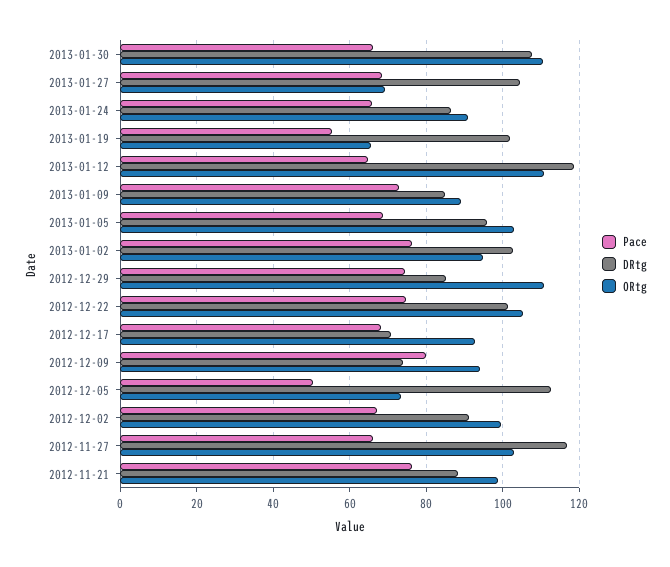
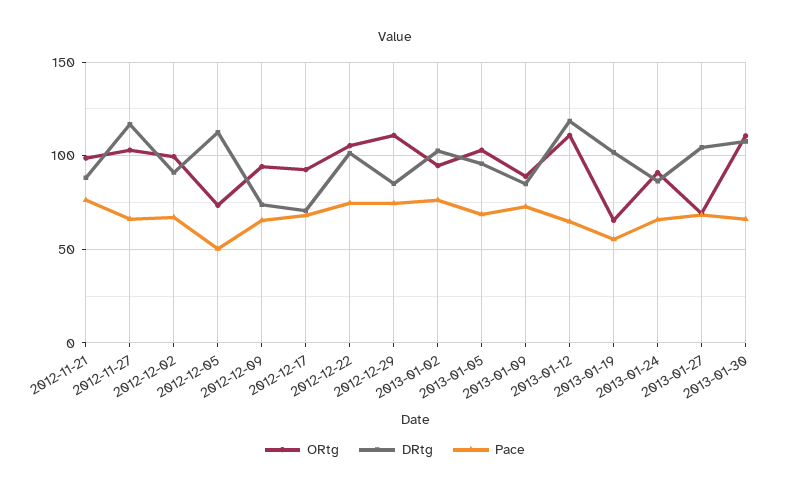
  {
    "Pace": {
      "2013-01-30": 66,
      "2013-01-27": 68,
      "2013-01-24": 66,
      "2013-01-19": 56,
      "2013-01-12": 64,
      "2013-01-09": 72,
      "2013-01-05": 68,
      "2013-01-02": 76,
      "2012-12-29": 74,
      "2012-12-22": 74,
      "2012-12-17": 68,
-     "2012-12-09": 80,
+     "2012-12-09": 65,
      "2012-12-05": 50,
      "2012-12-02": 68,
      "2012-11-27": 66,
      "2012-11-21": 76
    },
    "DRtg": {
      "2013-01-30": 108,
      "2013-01-27": 104,
      "2013-01-24": 86,
      "2013-01-19": 102,
      "2013-01-12": 118,
      "2013-01-09": 84,
      "2013-01-05": 96,
      "2013-01-02": 102,
      "2012-12-29": 86,
      "2012-12-22": 102,
      "2012-12-17": 70,
      "2012-12-09": 74,
      "2012-12-05": 112,
      "2012-12-02": 92,
      "2012-11-27": 116,
      "2012-11-21": 88
    },
    "ORtg": {
      "2013-01-30": 110,
      "2013-01-27": 70,
      "2013-01-24": 90,
      "2013-01-19": 66,
      "2013-01-12": 110,
      "2013-01-09": 90,
      "2013-01-05": 102,
      "2013-01-02": 94,
      "2012-12-29": 110,
      "2012-12-22": 106,
      "2012-12-17": 92,
      "2012-12-09": 94,
      "2012-12-05": 74,
      "2012-12-02": 100,
      "2012-11-27": 104,
      "2012-11-21": 98
    }
  }

